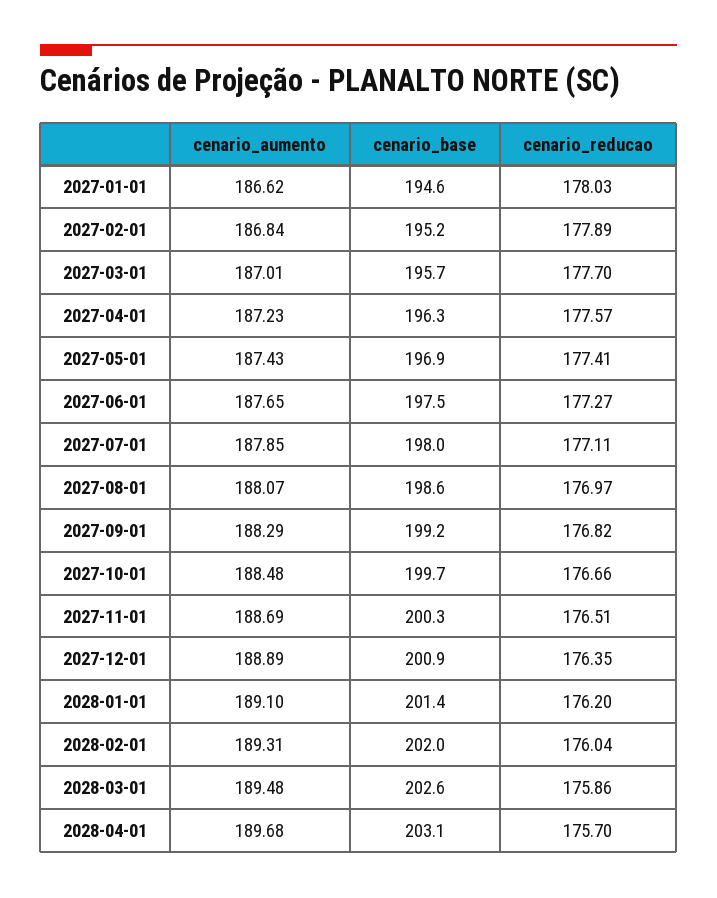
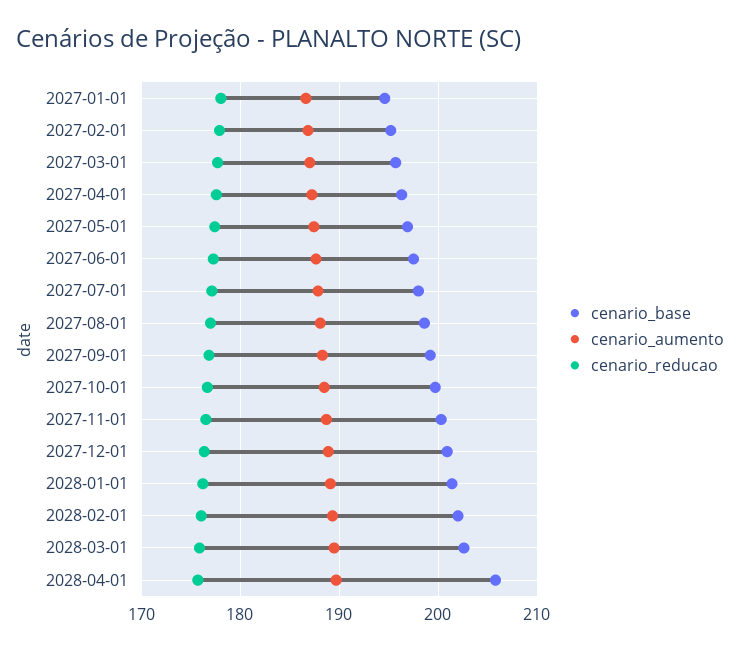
  {
    "cenario_aumento": {
      "2027-01-01": 186.62,
      "2027-02-01": 186.84,
      "2027-03-01": 187.01,
      "2027-04-01": 187.23,
      "2027-05-01": 187.43,
      "2027-06-01": 187.65,
      "2027-07-01": 187.85,
      "2027-08-01": 188.07,
      "2027-09-01": 188.29,
      "2027-10-01": 188.48,
      "2027-11-01": 188.69,
      "2027-12-01": 188.89,
      "2028-01-01": 189.1,
      "2028-02-01": 189.31,
      "2028-03-01": 189.48,
      "2028-04-01": 189.68
    },
    "cenario_base": {
      "2027-01-01": 194.6,
      "2027-02-01": 195.2,
      "2027-03-01": 195.7,
      "2027-04-01": 196.3,
      "2027-05-01": 196.9,
      "2027-06-01": 197.5,
      "2027-07-01": 198,
      "2027-08-01": 198.6,
      "2027-09-01": 199.2,
      "2027-10-01": 199.7,
      "2027-11-01": 200.3,
      "2027-12-01": 200.9,
      "2028-01-01": 201.4,
      "2028-02-01": 202,
      "2028-03-01": 202.6,
-     "2028-04-01": 203.1
+     "2028-04-01": 206
    },
    "cenario_reducao": {
      "2027-01-01": 178.03,
      "2027-02-01": 177.89,
      "2027-03-01": 177.7,
      "2027-04-01": 177.57,
      "2027-05-01": 177.41,
      "2027-06-01": 177.27,
      "2027-07-01": 177.11,
      "2027-08-01": 176.97,
      "2027-09-01": 176.82,
      "2027-10-01": 176.66,
      "2027-11-01": 176.51,
      "2027-12-01": 176.35,
      "2028-01-01": 176.2,
      "2028-02-01": 176.04,
      "2028-03-01": 175.86,
      "2028-04-01": 175.7
    }
  }

